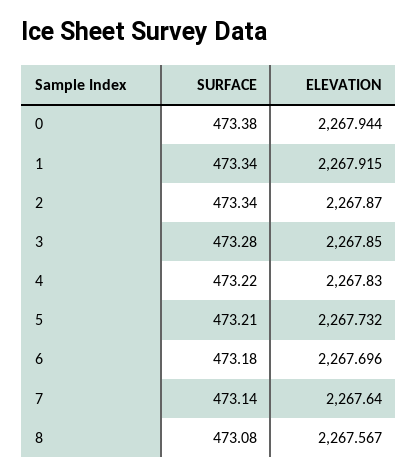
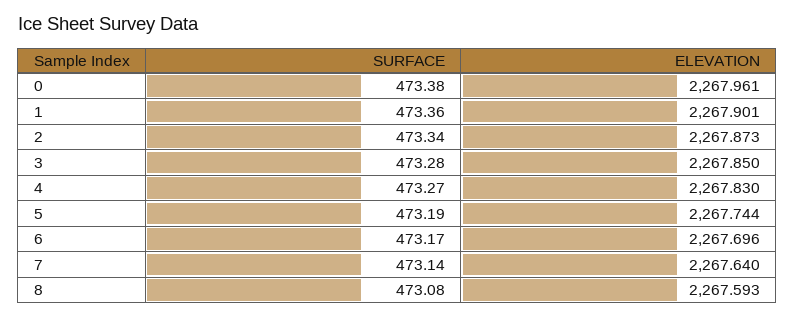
  {
    "SURFACE": {
      "0": 473.38,
-     "1": 473.34,
+     "1": 473.36,
      "2": 473.34,
      "3": 473.28,
-     "4": 473.22,
+     "4": 473.27,
-     "5": 473.21,
+     "5": 473.19,
-     "6": 473.18,
+     "6": 473.17,
      "7": 473.14,
      "8": 473.08
    },
    "ELEVATION": {
-     "0": 2267.944,
+     "0": 2267.961,
-     "1": 2267.915,
+     "1": 2267.901,
-     "2": 2267.87,
+     "2": 2267.873,
      "3": 2267.85,
      "4": 2267.83,
-     "5": 2267.732,
+     "5": 2267.744,
      "6": 2267.696,
      "7": 2267.64,
-     "8": 2267.567
+     "8": 2267.593
    }
  }

